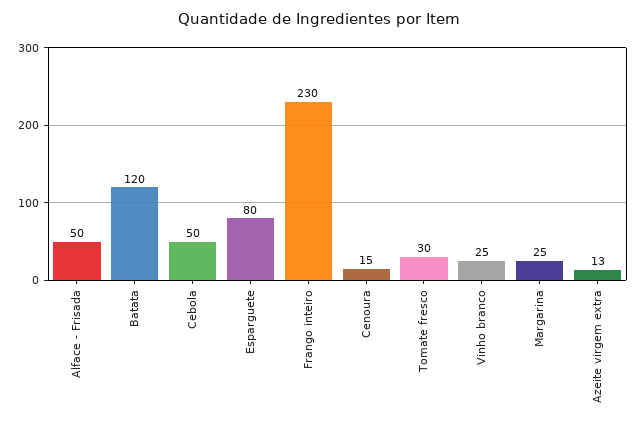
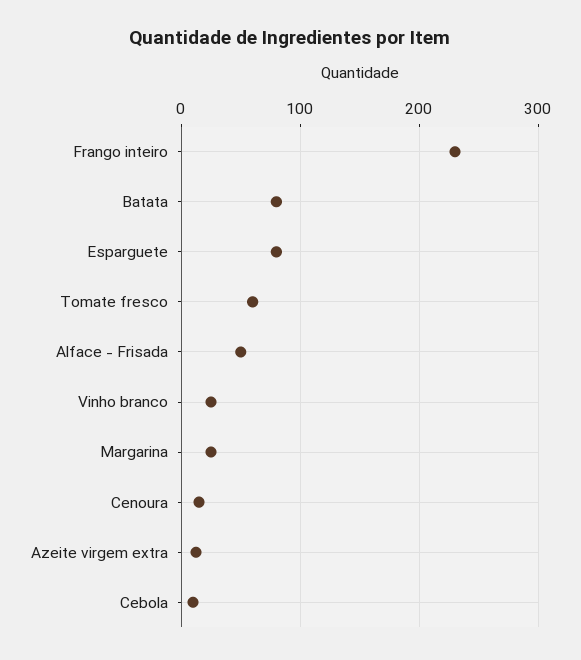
  {
    "Alface - Frisada": 50,
-   "Batata": 120,
+   "Batata": 80,
-   "Cebola": 50,
+   "Cebola": 10,
    "Esparguete": 80,
    "Frango inteiro": 230,
    "Cenoura": 15,
-   "Tomate fresco": 30,
+   "Tomate fresco": 60,
    "Vinho branco": 25,
    "Margarina": 25,
    "Azeite virgem extra": 13
  }

